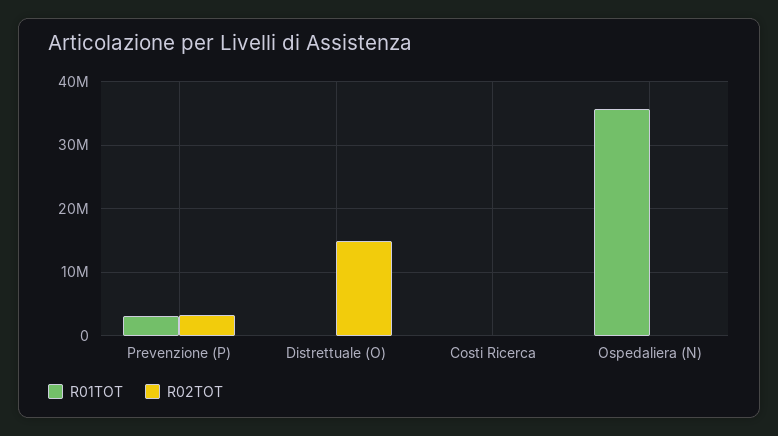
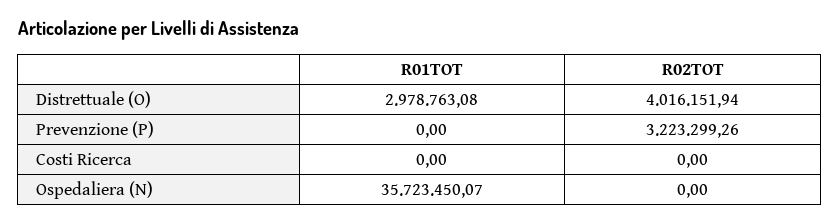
  {
    "R01TOT": {
-     "Prevenzione (P)": 3000000,
+     "Prevenzione (P)": 0,
-     "Distrettuale (O)": 0,
+     "Distrettuale (O)": 2978763.08,
      "Costi Ricerca": 0,
      "Ospedaliera (N)": 35723450.07
    },
    "R02TOT": {
      "Prevenzione (P)": 3223299.26,
-     "Distrettuale (O)": 15000000,
+     "Distrettuale (O)": 4016151.94,
      "Costi Ricerca": 0,
      "Ospedaliera (N)": 0
    }
  }

